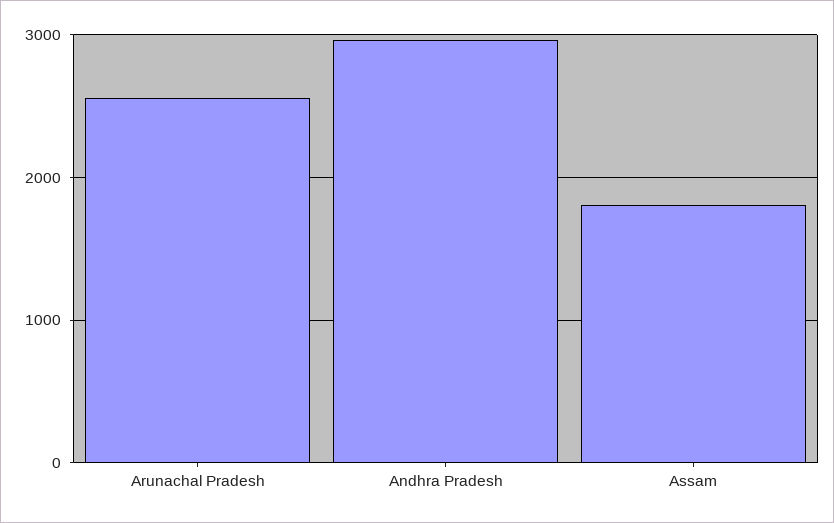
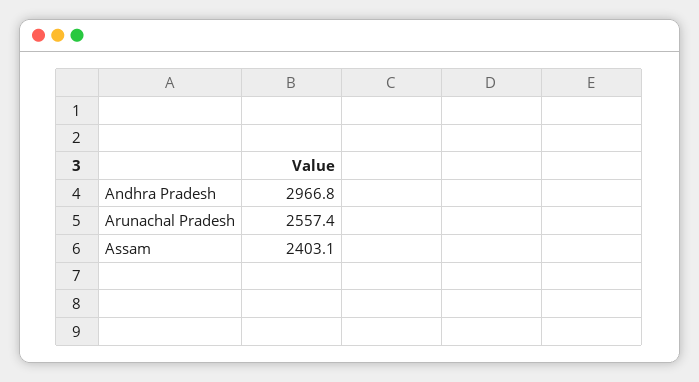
  {
    "Arunachal Pradesh": 2557.4,
    "Andhra Pradesh": 2966.8,
-   "Assam": 1800
+   "Assam": 2403.1
  }

